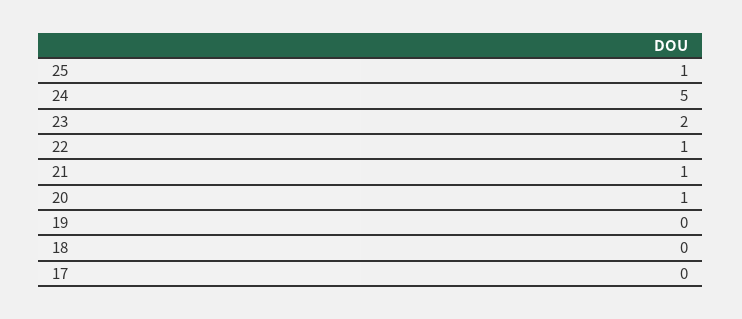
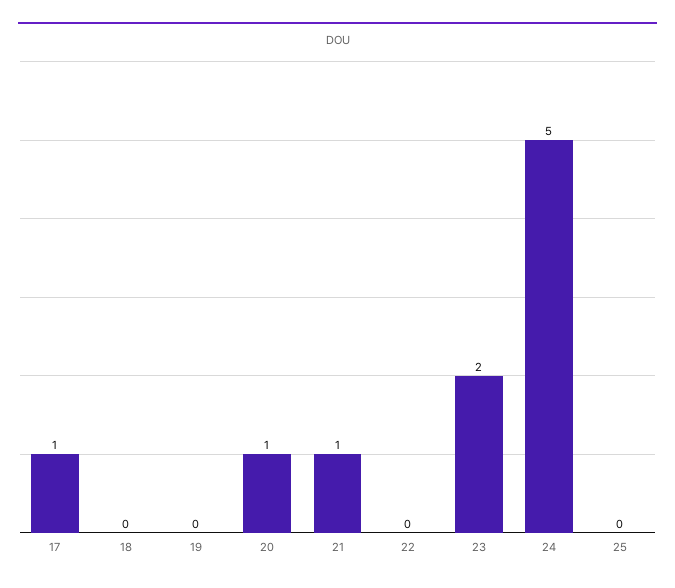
  {
-   "25": 1,
+   "25": 0,
    "24": 5,
    "23": 2,
-   "22": 1,
+   "22": 0,
    "21": 1,
    "20": 1,
    "19": 0,
    "18": 0,
-   "17": 0
+   "17": 1
  }

